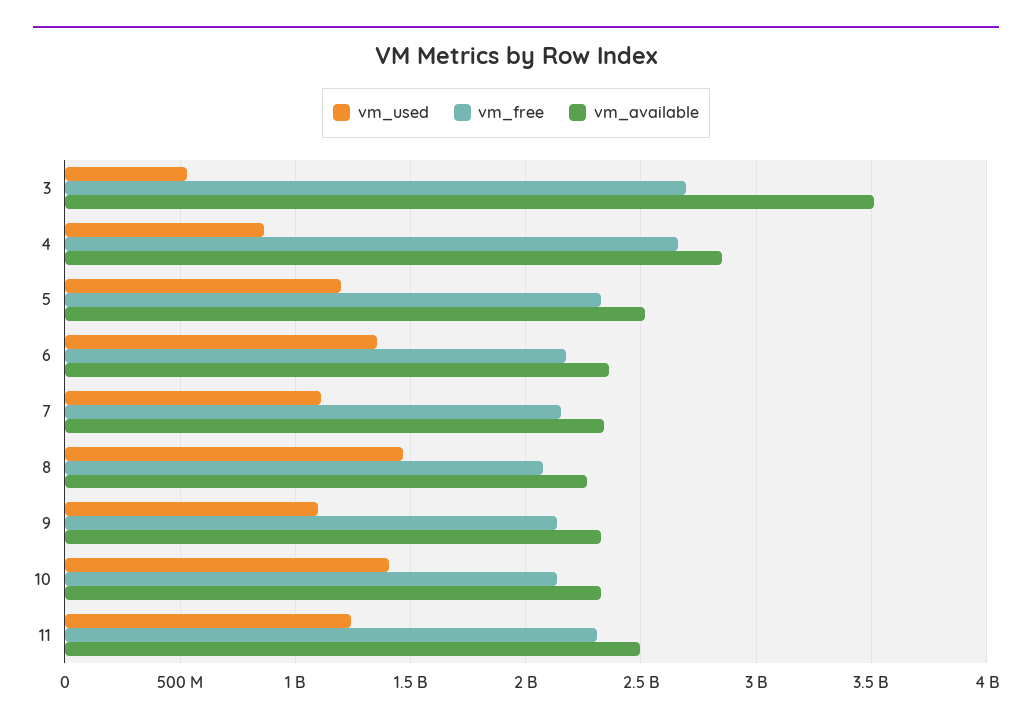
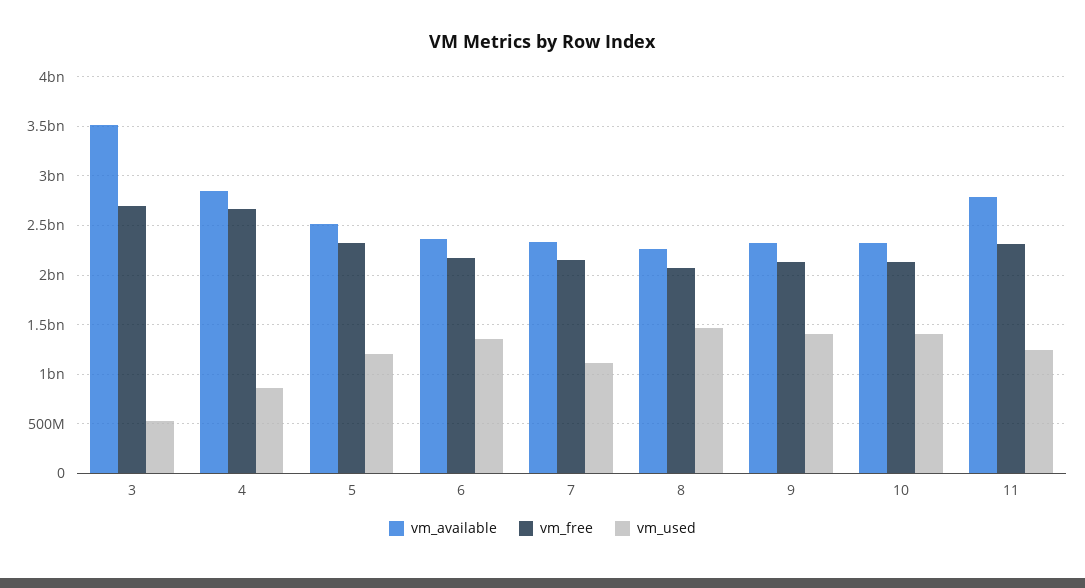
  {
    "vm_used": {
      "3": 550000000,
      "4": 850000000,
      "5": 1200000000,
      "6": 1350000000,
      "7": 1100000000,
      "8": 1450000000,
-     "9": 1100000000,
+     "9": 1400000000,
      "10": 1400000000,
      "11": 1250000000
    },
    "vm_free": {
      "3": 2700000000,
      "4": 2650000000,
      "5": 2350000000,
      "6": 2150000000,
      "7": 2150000000,
      "8": 2100000000,
      "9": 2150000000,
      "10": 2150000000,
      "11": 2300000000
    },
    "vm_available": {
      "3": 3500000000,
      "4": 2850000000,
      "5": 2500000000,
      "6": 2350000000,
      "7": 2350000000,
      "8": 2250000000,
      "9": 2350000000,
      "10": 2350000000,
-     "11": 2500000000
+     "11": 2800000000
    }
  }

